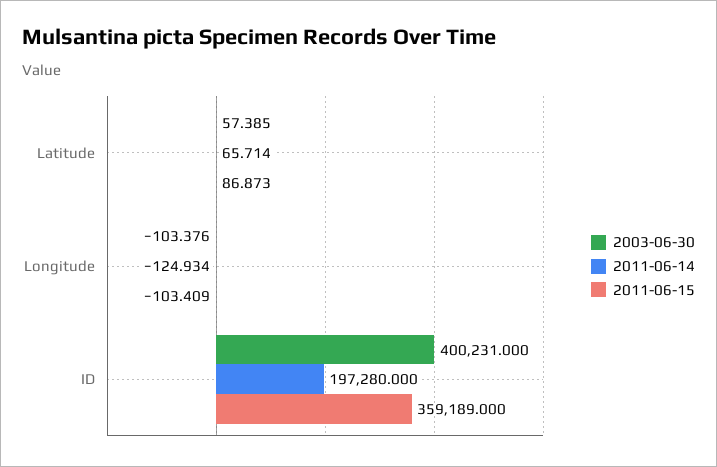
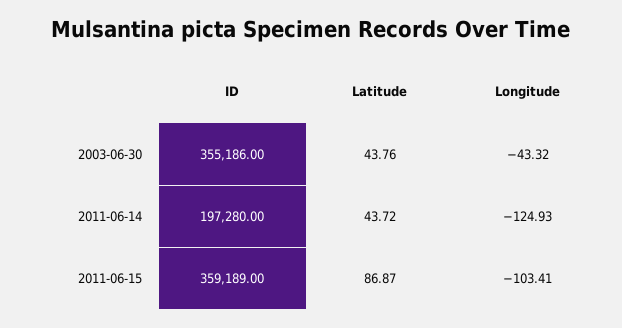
  {
    "2003-06-30": {
-     "Latitude": 57.385,
+     "Latitude": 43.76,
-     "Longitude": -103.376,
+     "Longitude": -43.32,
-     "ID": 400231
+     "ID": 355186
    },
    "2011-06-14": {
-     "Latitude": 65.714,
+     "Latitude": 43.72,
      "Longitude": -124.934,
      "ID": 197280
    },
    "2011-06-15": {
      "Latitude": 86.873,
      "Longitude": -103.409,
      "ID": 359189
    }
  }

